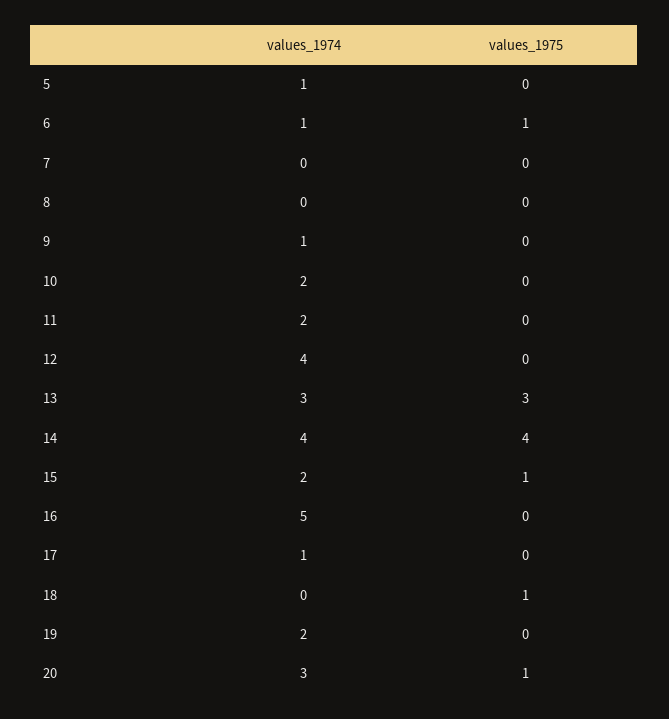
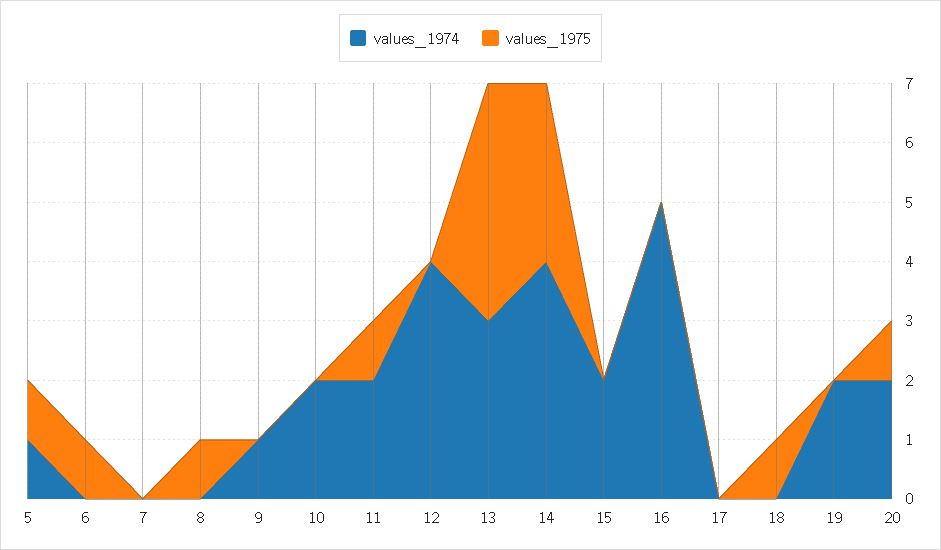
  {
    "values_1974": {
      "5": 1,
-     "6": 1,
+     "6": 0,
      "7": 0,
      "8": 0,
      "9": 1,
      "10": 2,
      "11": 2,
      "12": 4,
      "13": 3,
      "14": 4,
      "15": 2,
      "16": 5,
-     "17": 1,
+     "17": 0,
      "18": 0,
      "19": 2,
-     "20": 3
+     "20": 2
    },
    "values_1975": {
-     "5": 0,
+     "5": 1,
      "6": 1,
      "7": 0,
-     "8": 0,
+     "8": 1,
      "9": 0,
      "10": 0,
-     "11": 0,
+     "11": 1,
      "12": 0,
-     "13": 3,
+     "13": 4,
-     "14": 4,
+     "14": 3,
-     "15": 1,
+     "15": 0,
      "16": 0,
      "17": 0,
      "18": 1,
      "19": 0,
      "20": 1
    }
  }

